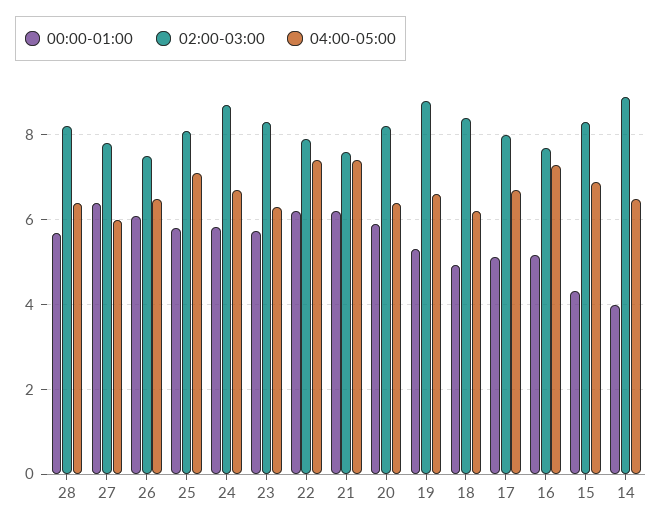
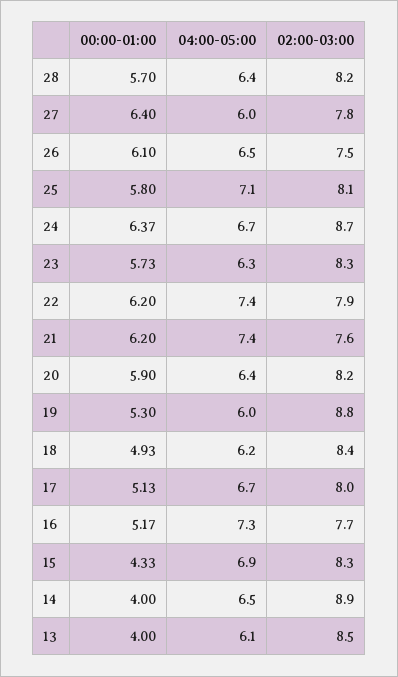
  {
    "00:00-01:00": {
      "28": 5.7,
      "27": 6.4,
      "26": 6.1,
      "25": 5.8,
-     "24": 5.8,
+     "24": 6.37,
      "23": 5.73,
      "22": 6.2,
      "21": 6.2,
      "20": 5.9,
      "19": 5.3,
      "18": 4.93,
      "17": 5.13,
      "16": 5.17,
      "15": 4.33,
-     "14": 4
+     "14": 4,
+     "13": 4
    },
    "02:00-03:00": {
      "28": 8.2,
      "27": 7.8,
      "26": 7.5,
      "25": 8.1,
      "24": 8.7,
      "23": 8.3,
      "22": 7.9,
      "21": 7.6,
      "20": 8.2,
      "19": 8.8,
      "18": 8.4,
      "17": 8,
      "16": 7.7,
      "15": 8.3,
-     "14": 8.9
+     "14": 8.9,
+     "13": 8.5
    },
    "04:00-05:00": {
      "28": 6.4,
      "27": 6,
      "26": 6.5,
      "25": 7.1,
      "24": 6.7,
      "23": 6.3,
      "22": 7.4,
      "21": 7.4,
      "20": 6.4,
-     "19": 6.6,
+     "19": 6,
      "18": 6.2,
      "17": 6.7,
      "16": 7.3,
      "15": 6.9,
-     "14": 6.5
+     "14": 6.5,
+     "13": 6.1
    }
  }

